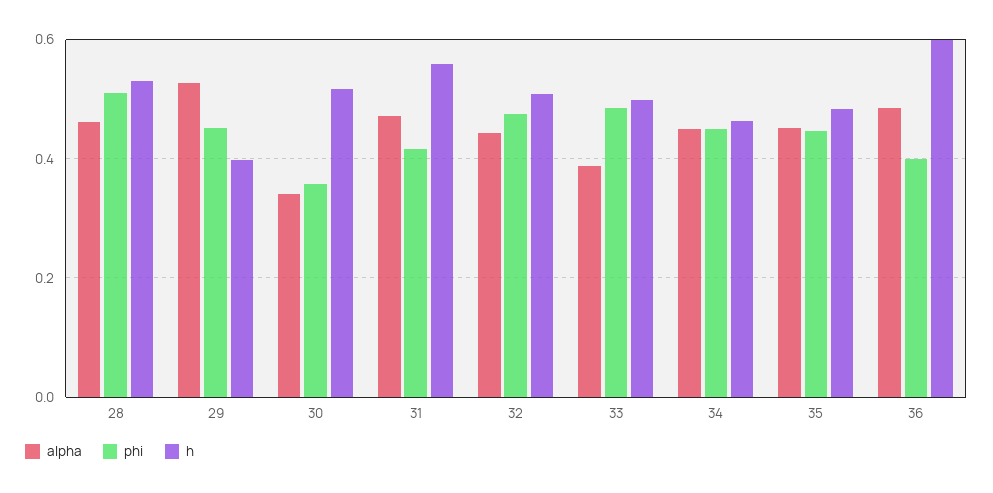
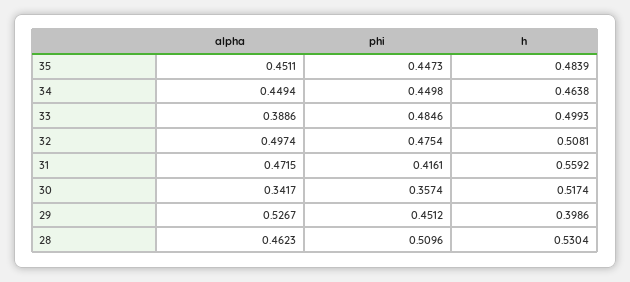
  {
    "alpha": {
      "28": 0.4623,
      "29": 0.5267,
      "30": 0.3417,
      "31": 0.4715,
-     "32": 0.44,
+     "32": 0.4974,
      "33": 0.3886,
      "34": 0.4494,
-     "35": 0.4511,
+     "35": 0.4511
-     "36": 0.48
    },
    "phi": {
      "28": 0.5096,
      "29": 0.4512,
      "30": 0.3574,
      "31": 0.4161,
      "32": 0.4754,
      "33": 0.4846,
      "34": 0.4498,
-     "35": 0.4473,
+     "35": 0.4473
-     "36": 0.4
    },
    "h": {
      "28": 0.5304,
      "29": 0.3986,
      "30": 0.5174,
      "31": 0.5592,
      "32": 0.5081,
      "33": 0.4993,
      "34": 0.4638,
-     "35": 0.4839,
+     "35": 0.4839
-     "36": 0.6
    }
  }

